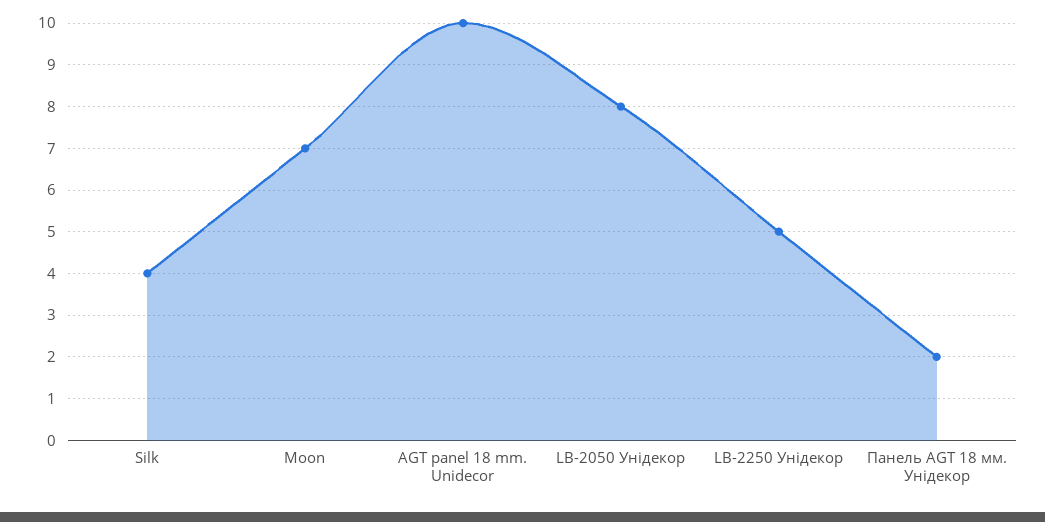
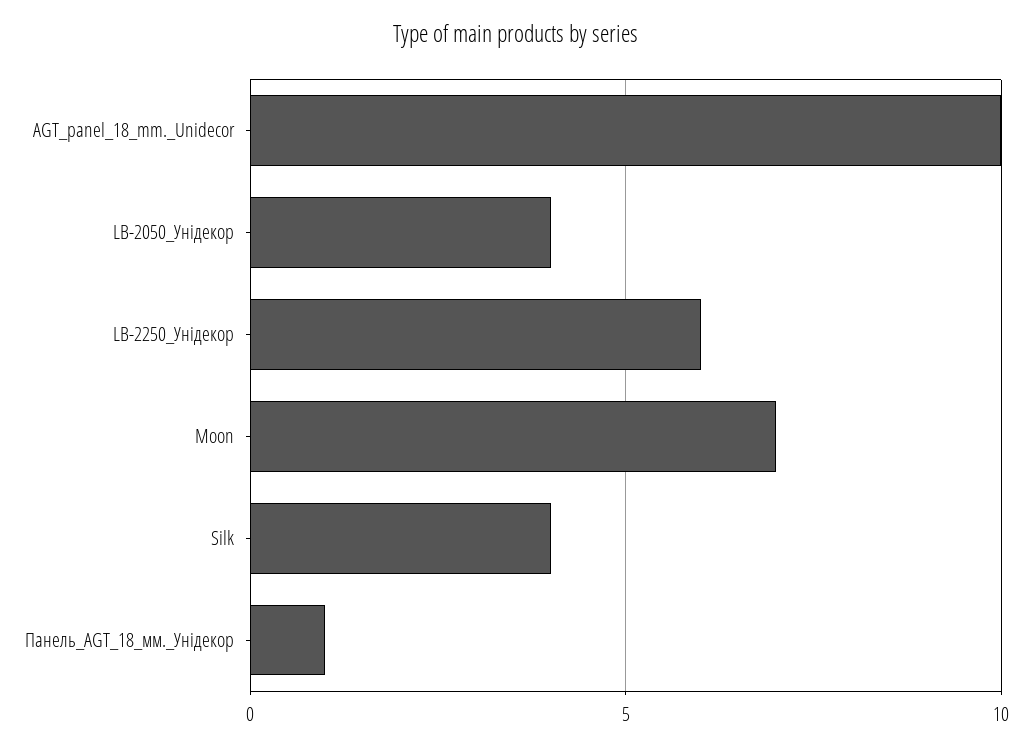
  {
    "Silk": 4,
    "Moon": 7,
    "AGT panel 18 mm. Unidecor": 10,
-   "LB-2050 Унідекор": 8,
+   "LB-2050 Унідекор": 4,
-   "LB-2250 Унідекор": 5,
+   "LB-2250 Унідекор": 6,
-   "Панель AGT 18 мм. Унідекор": 2
+   "Панель AGT 18 мм. Унідекор": 1
  }

